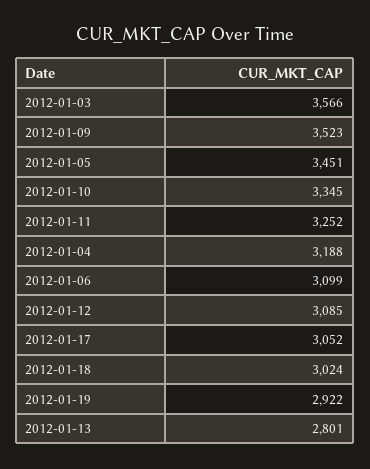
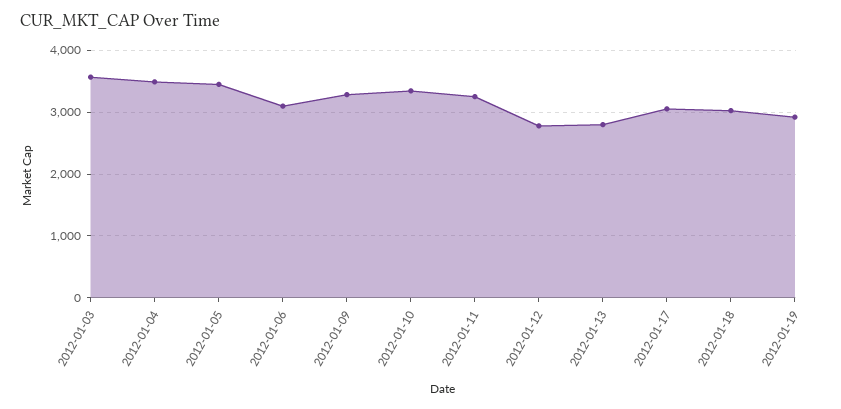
  {
    "2012-01-03": 3566,
-   "2012-01-09": 3523,
+   "2012-01-09": 3300,
    "2012-01-05": 3451,
    "2012-01-10": 3345,
    "2012-01-11": 3252,
-   "2012-01-04": 3188,
+   "2012-01-04": 3500,
    "2012-01-06": 3099,
-   "2012-01-12": 3085,
+   "2012-01-12": 2800,
    "2012-01-17": 3052,
    "2012-01-18": 3024,
    "2012-01-19": 2922,
    "2012-01-13": 2801
  }

